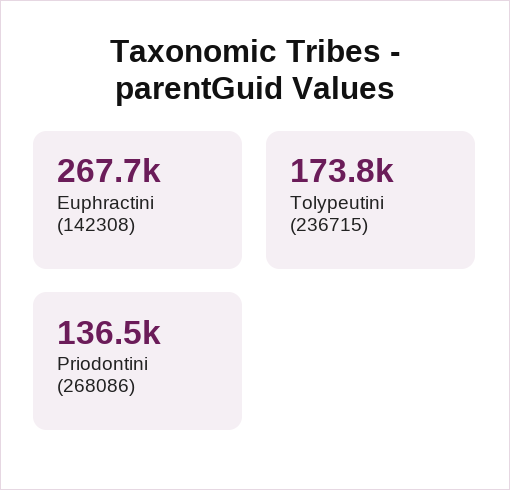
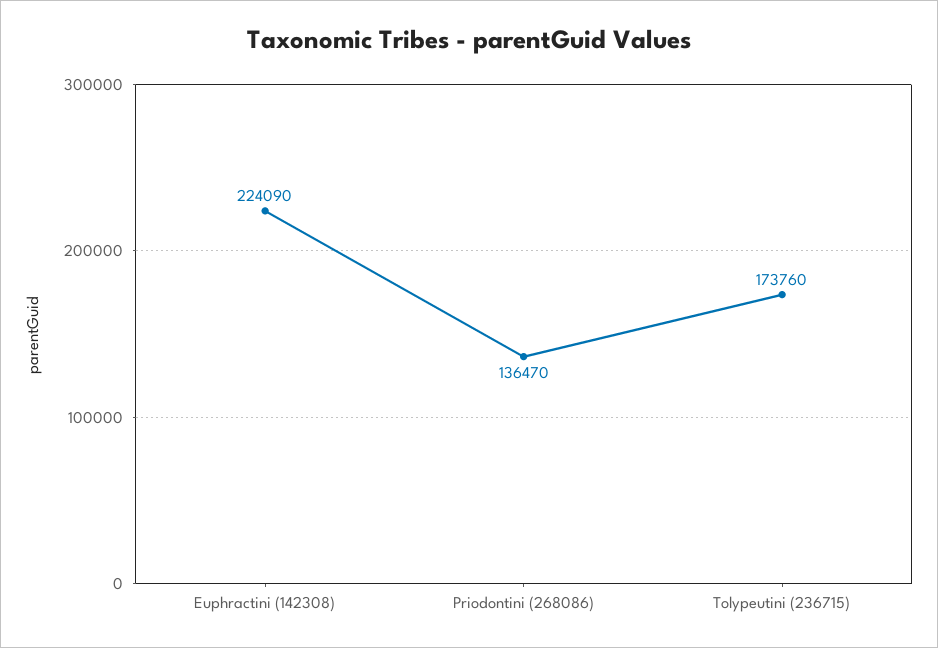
  {
-   "Euphractini (142308)": 267700,
+   "Euphractini (142308)": 224090,
    "Tolypeutini (236715)": 173760,
    "Priodontini (268086)": 136470
  }

